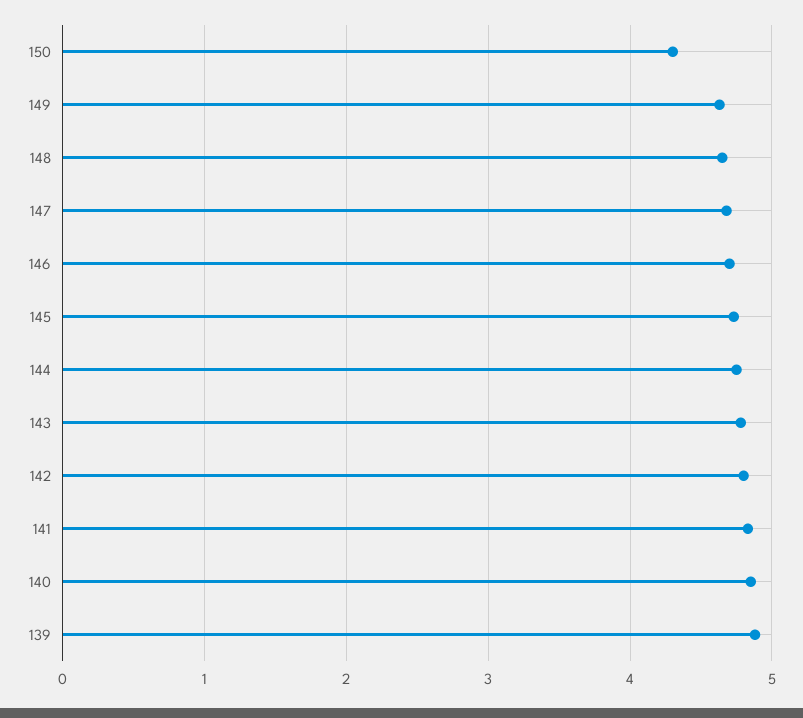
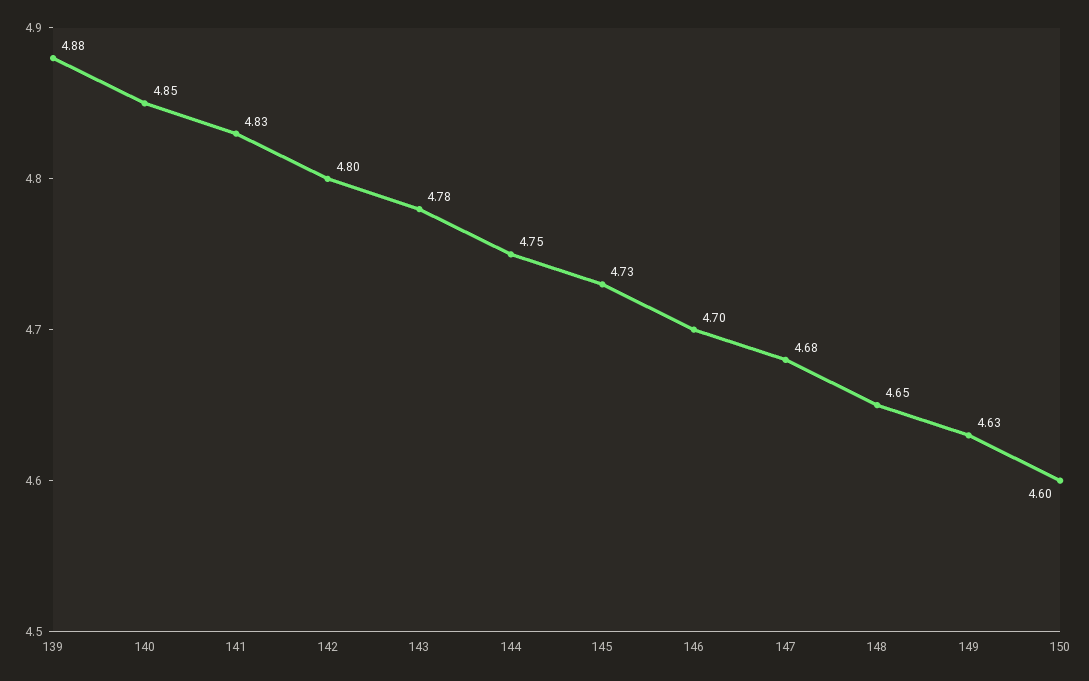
  {
-   "150": 4.3,
+   "150": 4.6,
    "149": 4.63,
    "148": 4.65,
    "147": 4.68,
    "146": 4.7,
    "145": 4.73,
    "144": 4.75,
    "143": 4.78,
    "142": 4.8,
    "141": 4.83,
    "140": 4.85,
    "139": 4.88
  }

